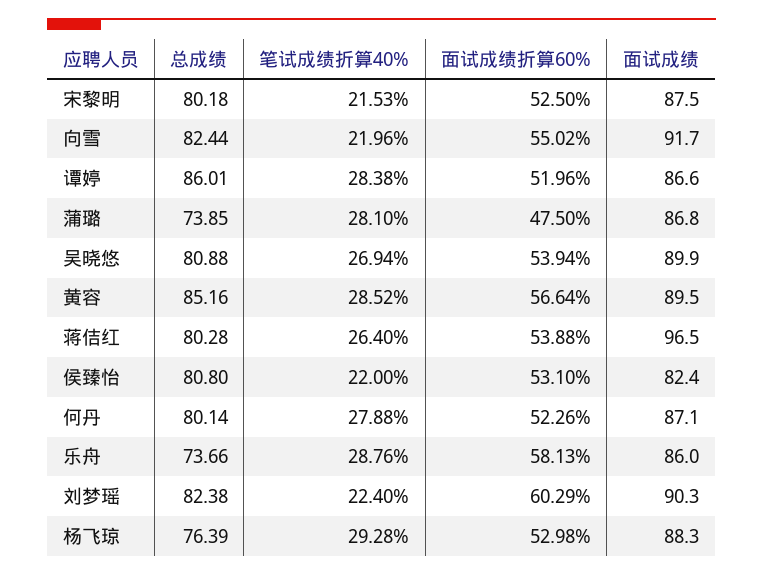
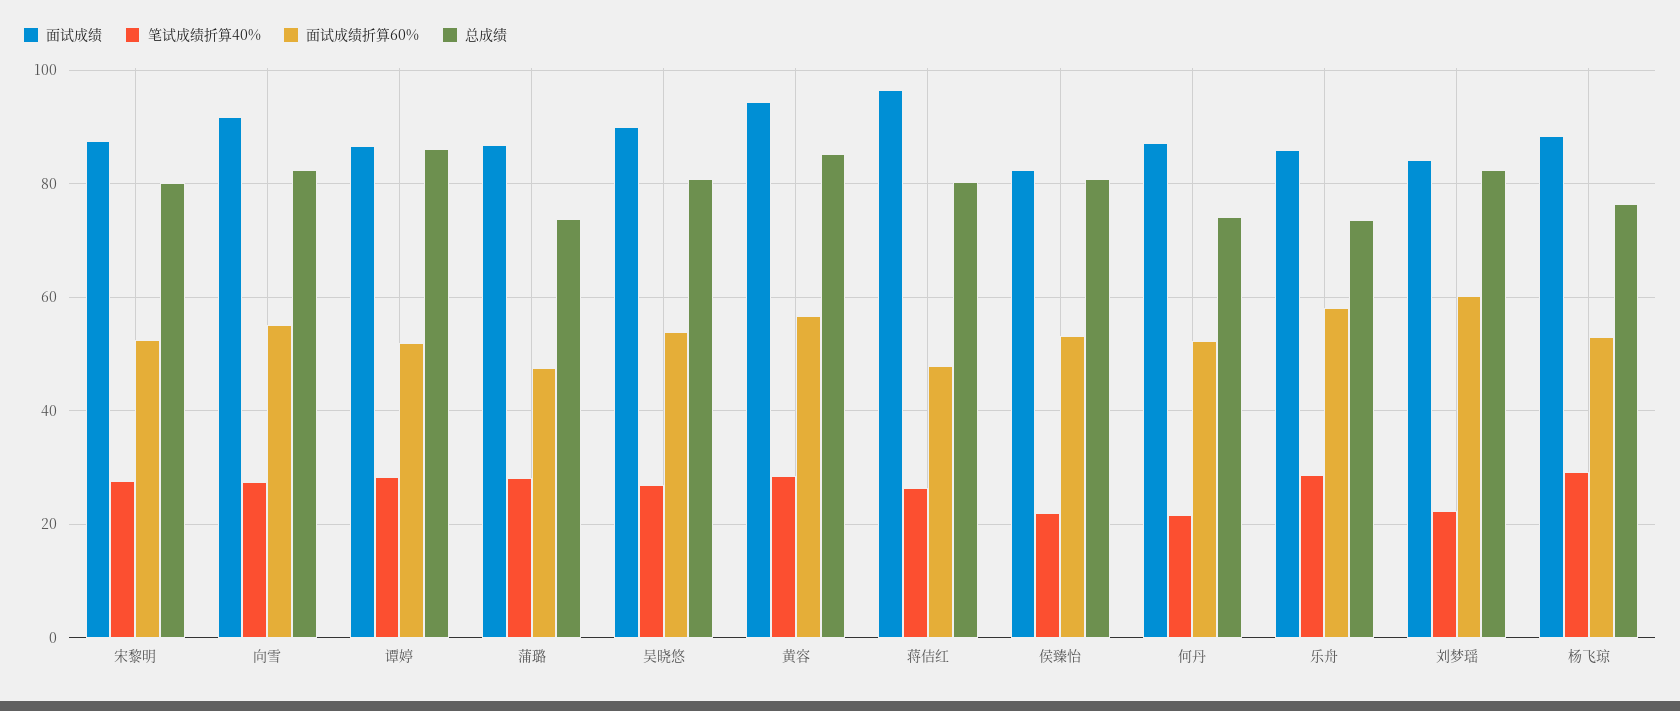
  {
    "总成绩": {
      "宋黎明": 80.18,
      "向雪": 82.44,
      "谭婷": 86.01,
      "蒲璐": 73.85,
      "吴晓悠": 80.88,
      "黄容": 85.16,
      "蒋佶红": 80.28,
      "侯臻怡": 80.8,
-     "何丹": 80.14,
+     "何丹": 74,
      "乐舟": 73.66,
      "刘梦瑶": 82.38,
      "杨飞琼": 76.39
    },
    "笔试成绩折算40%": {
-     "宋黎明": 21.53,
+     "宋黎明": 28,
-     "向雪": 21.96,
+     "向雪": 28,
      "谭婷": 28.38,
      "蒲璐": 28.1,
      "吴晓悠": 26.94,
      "黄容": 28.52,
      "蒋佶红": 26.4,
      "侯臻怡": 22,
-     "何丹": 27.88,
+     "何丹": 22,
      "乐舟": 28.76,
      "刘梦瑶": 22.4,
      "杨飞琼": 29.28
    },
    "面试成绩折算60%": {
      "宋黎明": 52.5,
      "向雪": 55.02,
      "谭婷": 51.96,
      "蒲璐": 47.5,
      "吴晓悠": 53.94,
      "黄容": 56.64,
-     "蒋佶红": 53.88,
+     "蒋佶红": 48,
      "侯臻怡": 53.1,
      "何丹": 52.26,
      "乐舟": 58.13,
      "刘梦瑶": 60.29,
      "杨飞琼": 52.98
    },
    "面试成绩": {
      "宋黎明": 87.5,
      "向雪": 91.7,
      "谭婷": 86.6,
      "蒲璐": 86.8,
      "吴晓悠": 89.9,
-     "黄容": 89.5,
+     "黄容": 94,
      "蒋佶红": 96.5,
      "侯臻怡": 82.4,
      "何丹": 87.1,
      "乐舟": 86,
-     "刘梦瑶": 90.3,
+     "刘梦瑶": 84,
      "杨飞琼": 88.3
    }
  }

